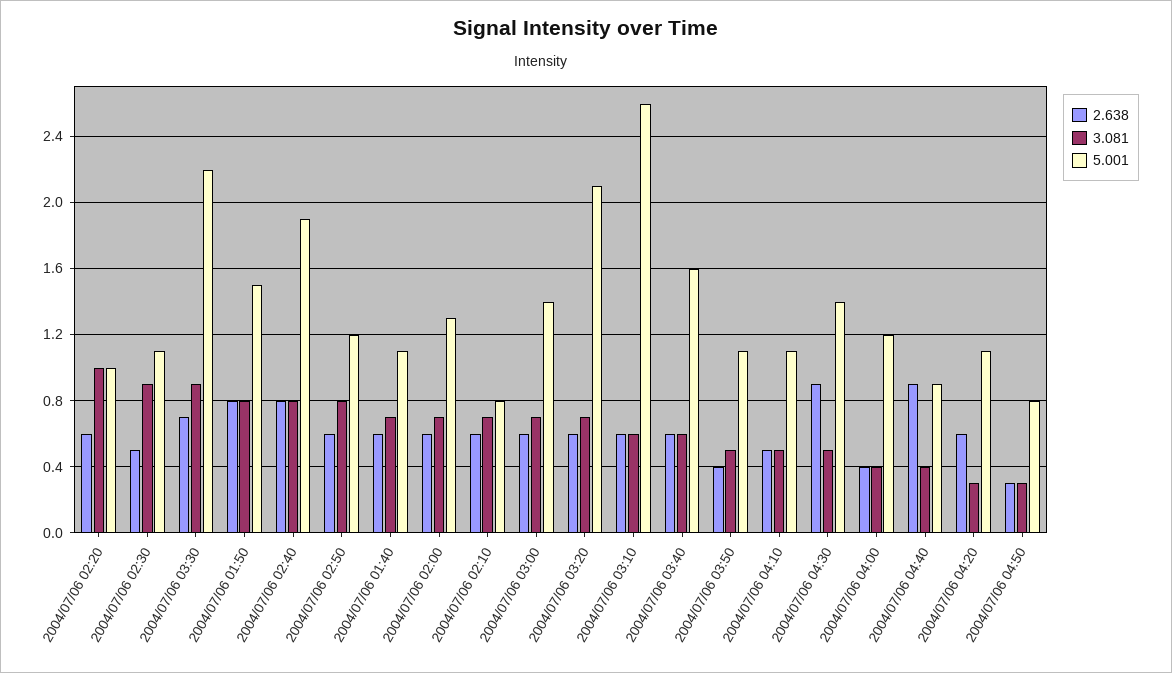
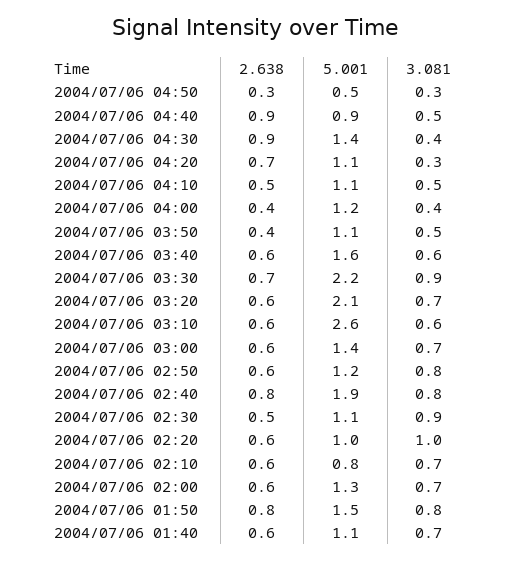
  {
    "2.638": {
      "2004/07/06 02:20": 0.6,
      "2004/07/06 02:30": 0.5,
      "2004/07/06 03:30": 0.7,
      "2004/07/06 01:50": 0.8,
      "2004/07/06 02:40": 0.8,
      "2004/07/06 02:50": 0.6,
      "2004/07/06 01:40": 0.6,
      "2004/07/06 02:00": 0.6,
      "2004/07/06 02:10": 0.6,
      "2004/07/06 03:00": 0.6,
      "2004/07/06 03:20": 0.6,
      "2004/07/06 03:10": 0.6,
      "2004/07/06 03:40": 0.6,
      "2004/07/06 03:50": 0.4,
      "2004/07/06 04:10": 0.5,
      "2004/07/06 04:30": 0.9,
      "2004/07/06 04:00": 0.4,
      "2004/07/06 04:40": 0.9,
-     "2004/07/06 04:20": 0.6,
+     "2004/07/06 04:20": 0.7,
      "2004/07/06 04:50": 0.3
    },
    "3.081": {
      "2004/07/06 02:20": 1,
      "2004/07/06 02:30": 0.9,
      "2004/07/06 03:30": 0.9,
      "2004/07/06 01:50": 0.8,
      "2004/07/06 02:40": 0.8,
      "2004/07/06 02:50": 0.8,
      "2004/07/06 01:40": 0.7,
      "2004/07/06 02:00": 0.7,
      "2004/07/06 02:10": 0.7,
      "2004/07/06 03:00": 0.7,
      "2004/07/06 03:20": 0.7,
      "2004/07/06 03:10": 0.6,
      "2004/07/06 03:40": 0.6,
      "2004/07/06 03:50": 0.5,
      "2004/07/06 04:10": 0.5,
-     "2004/07/06 04:30": 0.5,
+     "2004/07/06 04:30": 0.4,
      "2004/07/06 04:00": 0.4,
-     "2004/07/06 04:40": 0.4,
+     "2004/07/06 04:40": 0.5,
      "2004/07/06 04:20": 0.3,
      "2004/07/06 04:50": 0.3
    },
    "5.001": {
      "2004/07/06 02:20": 1,
      "2004/07/06 02:30": 1.1,
      "2004/07/06 03:30": 2.2,
      "2004/07/06 01:50": 1.5,
      "2004/07/06 02:40": 1.9,
      "2004/07/06 02:50": 1.2,
      "2004/07/06 01:40": 1.1,
      "2004/07/06 02:00": 1.3,
      "2004/07/06 02:10": 0.8,
      "2004/07/06 03:00": 1.4,
      "2004/07/06 03:20": 2.1,
      "2004/07/06 03:10": 2.6,
      "2004/07/06 03:40": 1.6,
      "2004/07/06 03:50": 1.1,
      "2004/07/06 04:10": 1.1,
      "2004/07/06 04:30": 1.4,
      "2004/07/06 04:00": 1.2,
      "2004/07/06 04:40": 0.9,
      "2004/07/06 04:20": 1.1,
-     "2004/07/06 04:50": 0.8
+     "2004/07/06 04:50": 0.5
    }
  }

